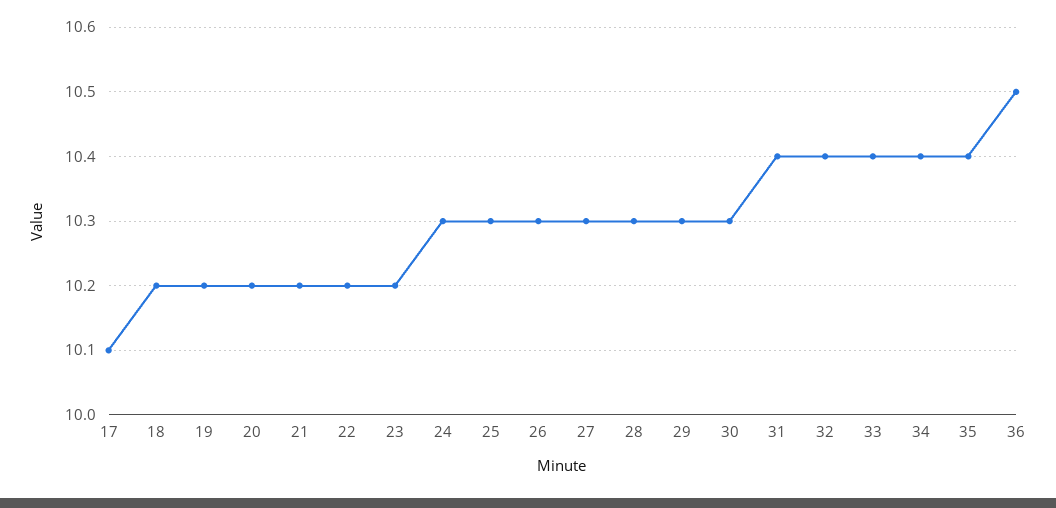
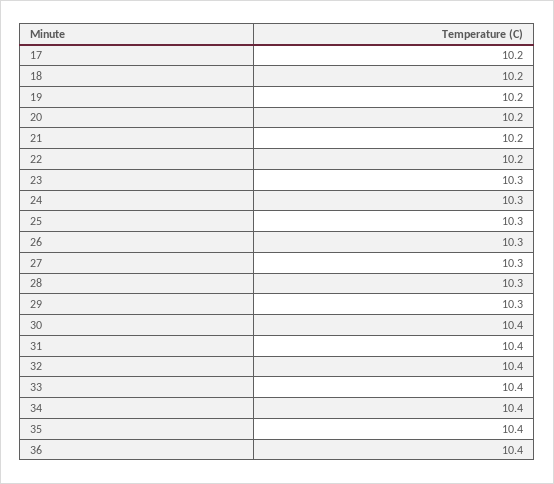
  {
-   "17": 10.1,
+   "17": 10.2,
    "18": 10.2,
    "19": 10.2,
    "20": 10.2,
    "21": 10.2,
    "22": 10.2,
-   "23": 10.2,
+   "23": 10.3,
    "24": 10.3,
    "25": 10.3,
    "26": 10.3,
    "27": 10.3,
    "28": 10.3,
    "29": 10.3,
-   "30": 10.3,
+   "30": 10.4,
    "31": 10.4,
    "32": 10.4,
    "33": 10.4,
    "34": 10.4,
    "35": 10.4,
-   "36": 10.5
+   "36": 10.4
  }

